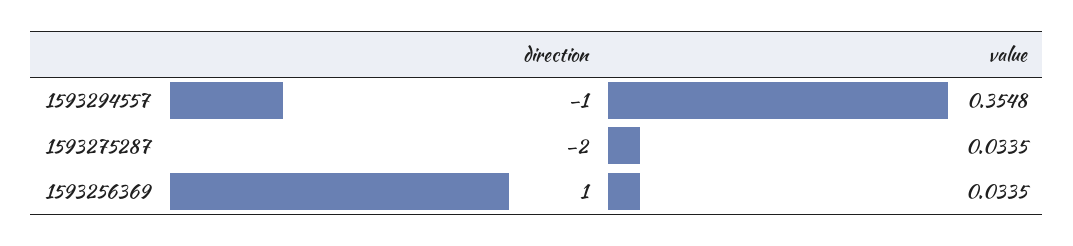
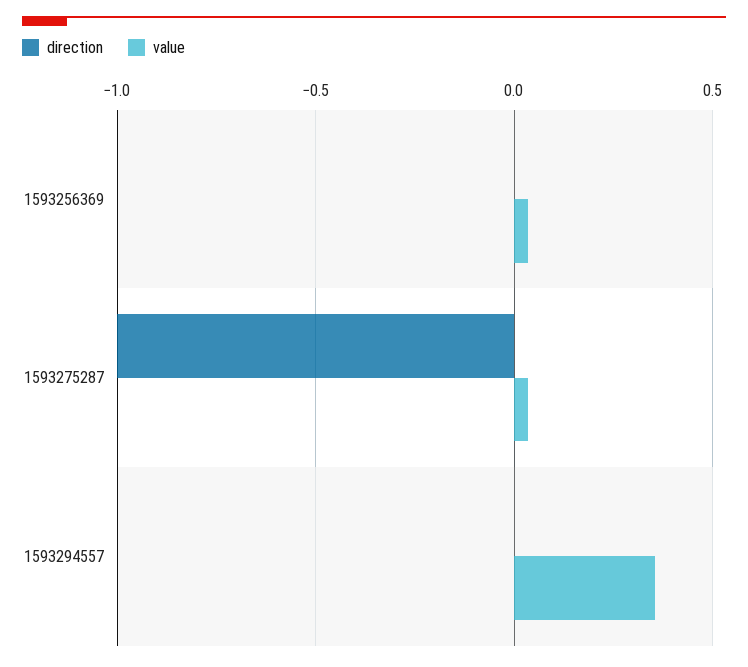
  {
    "direction": {
-     "1593294557": -1,
+     "1593294557": 0,
-     "1593275287": -2,
+     "1593275287": -1,
-     "1593256369": 1
+     "1593256369": 0
    },
    "value": {
      "1593294557": 0.3548,
      "1593275287": 0.0335,
      "1593256369": 0.0335
    }
  }

